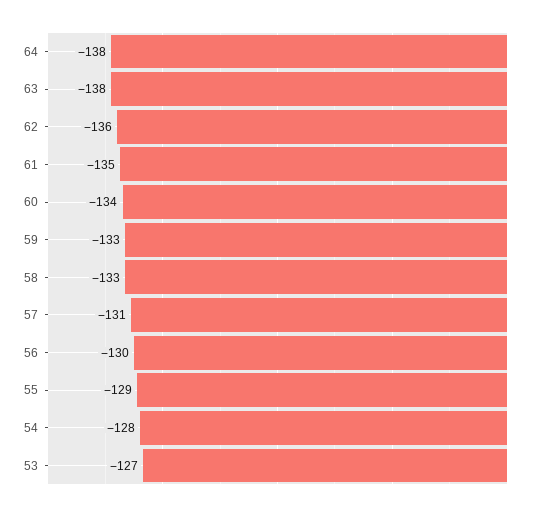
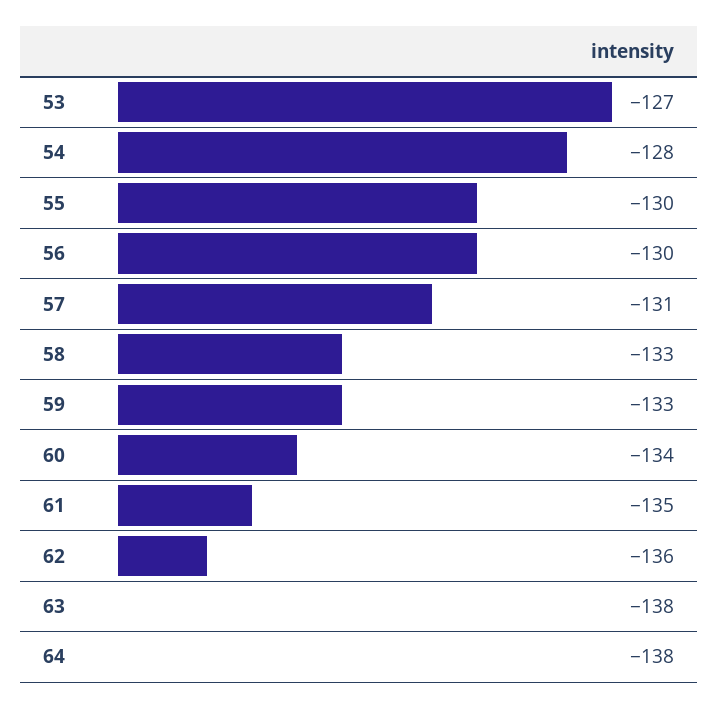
  {
    "64": -138,
    "63": -138,
    "62": -136,
    "61": -135,
    "60": -134,
    "59": -133,
    "58": -133,
    "57": -131,
    "56": -130,
-   "55": -129,
+   "55": -130,
    "54": -128,
    "53": -127
  }

